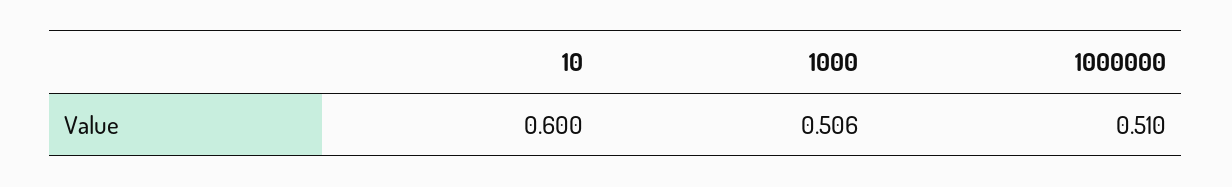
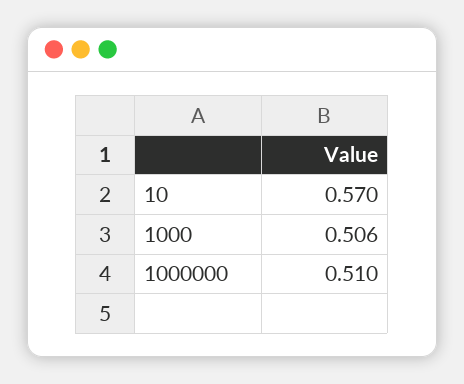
  {
-   "10": 0.6,
+   "10": 0.57,
    "1000": 0.506,
    "1000000": 0.51
  }

